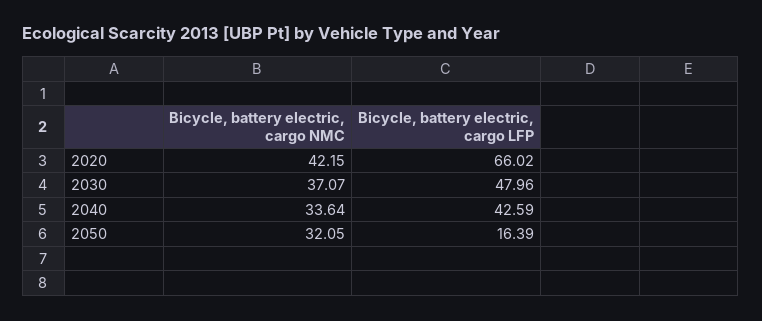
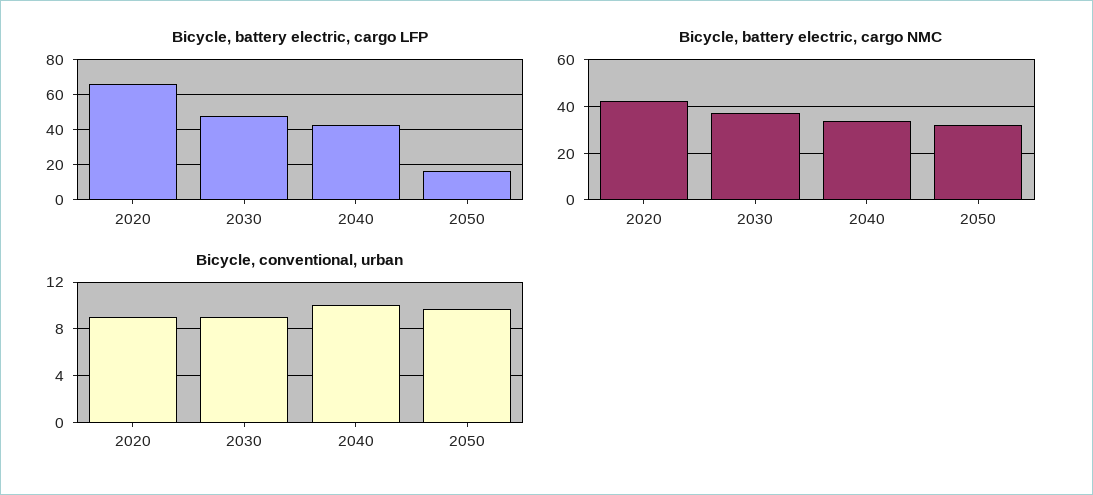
  {
    "Bicycle, battery electric, cargo NMC": {
      "2020": 42.15,
      "2030": 37.07,
      "2040": 33.64,
      "2050": 32.05
    },
    "Bicycle, battery electric, cargo LFP": {
      "2020": 66.02,
      "2030": 47.96,
      "2040": 42.59,
      "2050": 16.39
-   }
+   },
+   "Bicycle, conventional, urban": {
+     "2020": 9,
+     "2030": 9,
+     "2040": 10,
+     "2050": 10
+   }
  }

